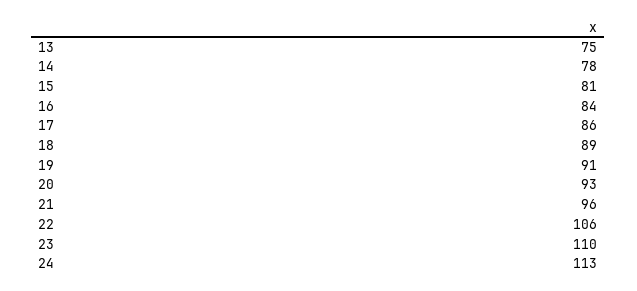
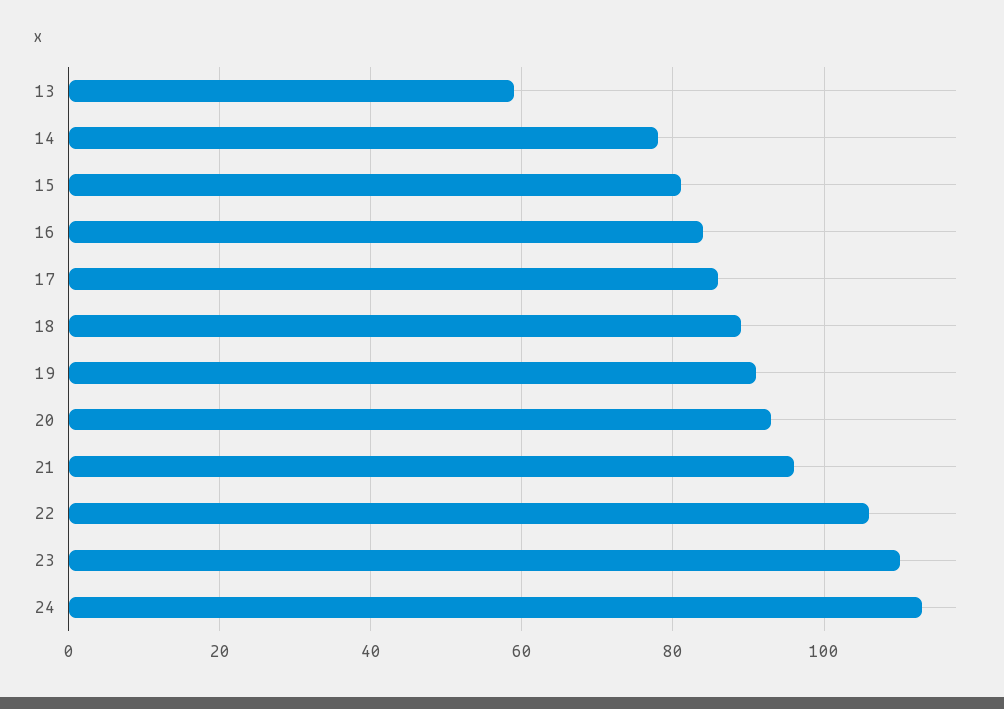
  {
-   "13": 75,
+   "13": 60,
    "14": 78,
    "15": 81,
    "16": 84,
    "17": 86,
    "18": 89,
    "19": 91,
    "20": 93,
    "21": 96,
    "22": 106,
    "23": 110,
    "24": 113
  }

